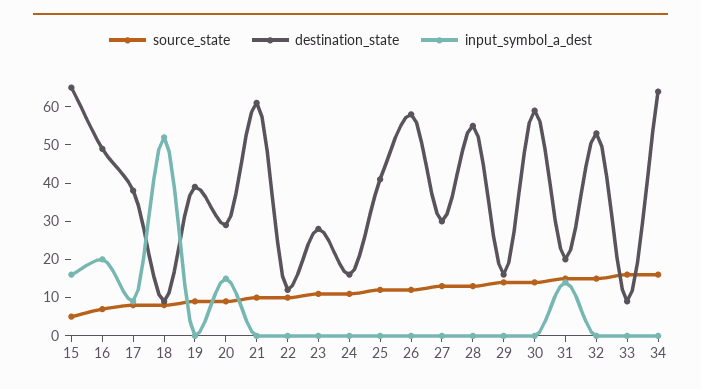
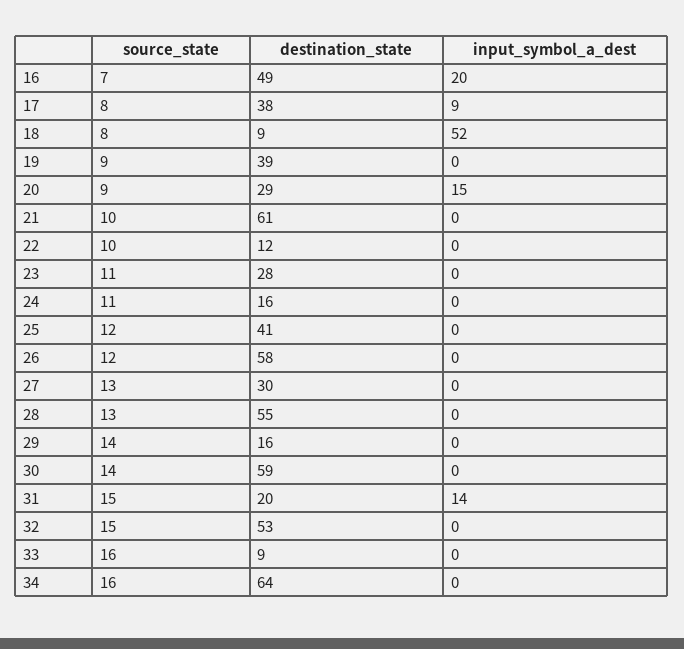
  {
    "source_state": {
-     "15": 5,
      "16": 7,
      "17": 8,
      "18": 8,
      "19": 9,
      "20": 9,
      "21": 10,
      "22": 10,
      "23": 11,
      "24": 11,
      "25": 12,
      "26": 12,
      "27": 13,
      "28": 13,
      "29": 14,
      "30": 14,
      "31": 15,
      "32": 15,
      "33": 16,
      "34": 16
    },
    "destination_state": {
-     "15": 65,
      "16": 49,
      "17": 38,
      "18": 9,
      "19": 39,
      "20": 29,
      "21": 61,
      "22": 12,
      "23": 28,
      "24": 16,
      "25": 41,
      "26": 58,
      "27": 30,
      "28": 55,
      "29": 16,
      "30": 59,
      "31": 20,
      "32": 53,
      "33": 9,
      "34": 64
    },
    "input_symbol_a_dest": {
-     "15": 15,
      "16": 20,
      "17": 9,
      "18": 52,
      "19": 0,
      "20": 15,
      "21": 0,
      "22": 0,
      "23": 0,
      "24": 0,
      "25": 0,
      "26": 0,
      "27": 0,
      "28": 0,
      "29": 0,
      "30": 0,
      "31": 14,
      "32": 0,
      "33": 0,
      "34": 0
    }
  }

